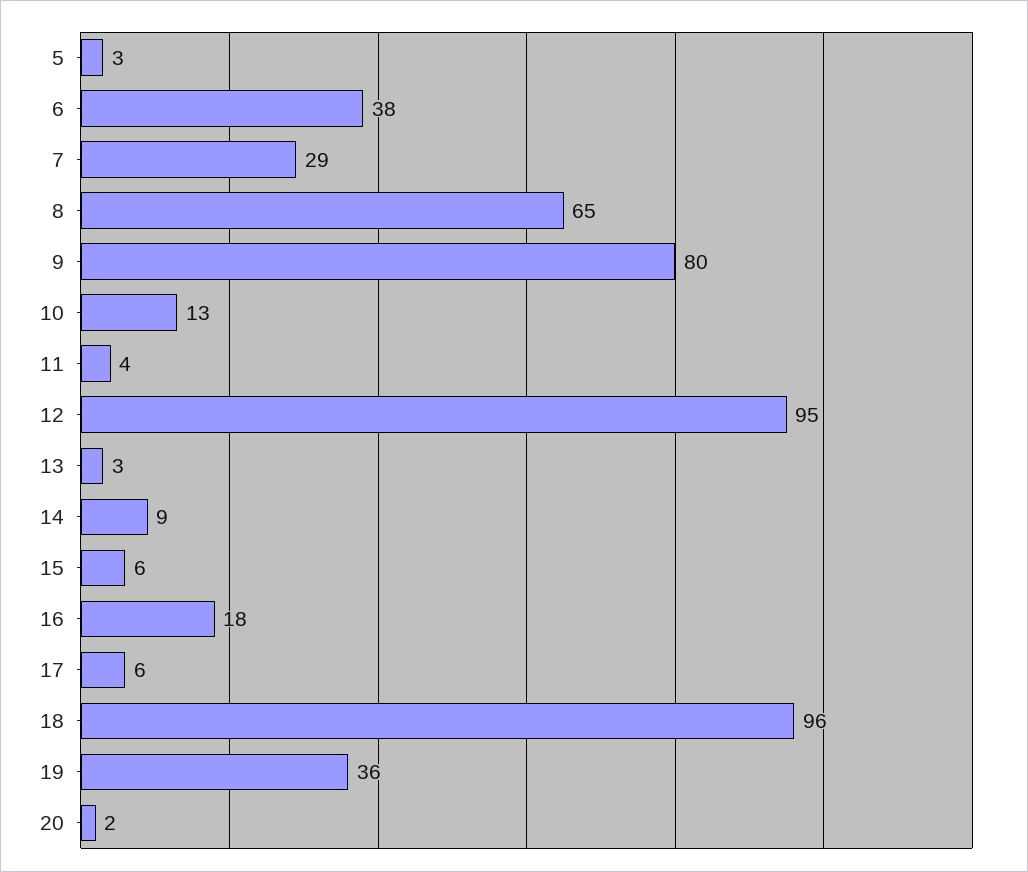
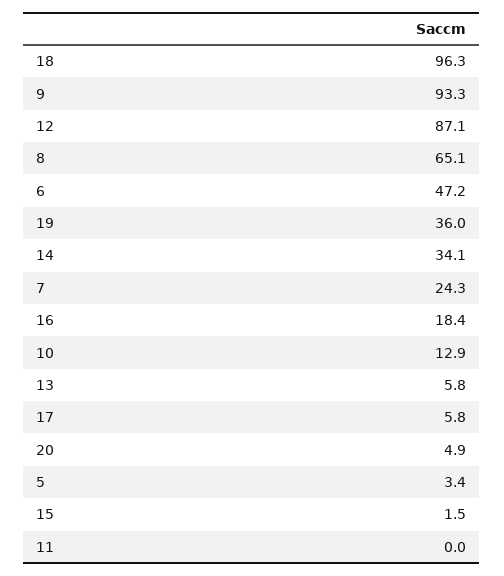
  {
    "5": 3.4,
-   "6": 38,
+   "6": 47.2,
-   "7": 29,
+   "7": 24.3,
    "8": 65.1,
-   "9": 80,
+   "9": 93.3,
    "10": 12.9,
-   "11": 4,
+   "11": 0,
-   "12": 95,
+   "12": 87.1,
-   "13": 3,
+   "13": 5.8,
-   "14": 9,
+   "14": 34.1,
-   "15": 6,
+   "15": 1.5,
    "16": 18.4,
    "17": 5.8,
    "18": 96.3,
    "19": 36,
-   "20": 2
+   "20": 4.9
  }

